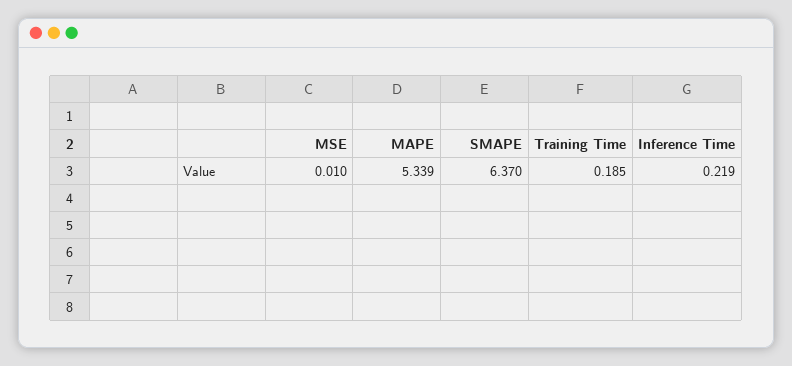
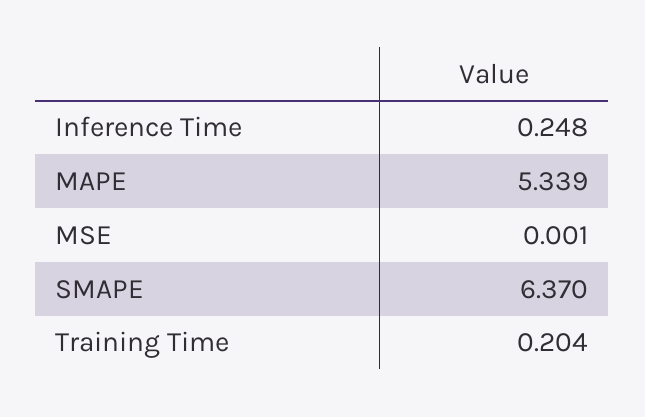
  {
-   "MSE": 0.01,
+   "MSE": 0.001,
    "MAPE": 5.339,
    "SMAPE": 6.37,
-   "Training Time": 0.185,
+   "Training Time": 0.204,
-   "Inference Time": 0.219
+   "Inference Time": 0.248
  }

